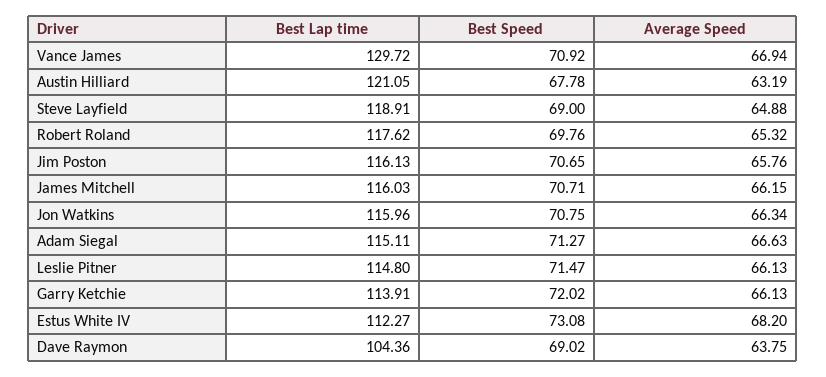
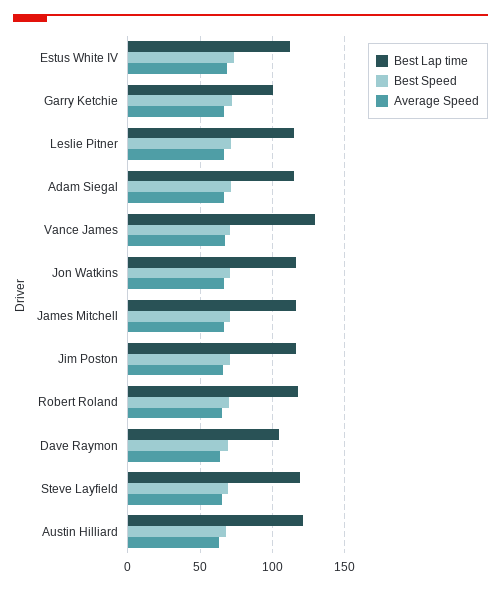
  {
    "Best Lap time": {
      "Vance James": 129.72,
      "Austin Hilliard": 121.05,
      "Steve Layfield": 118.91,
      "Robert Roland": 117.62,
      "Jim Poston": 116.13,
      "James Mitchell": 116.03,
      "Jon Watkins": 115.96,
      "Adam Siegal": 115.11,
      "Leslie Pitner": 114.8,
-     "Garry Ketchie": 113.91,
+     "Garry Ketchie": 100,
      "Estus White IV": 112.27,
      "Dave Raymon": 104.36
    },
    "Best Speed": {
      "Vance James": 70.92,
      "Austin Hilliard": 67.78,
      "Steve Layfield": 69,
      "Robert Roland": 69.76,
      "Jim Poston": 70.65,
      "James Mitchell": 70.71,
      "Jon Watkins": 70.75,
      "Adam Siegal": 71.27,
      "Leslie Pitner": 71.47,
      "Garry Ketchie": 72.02,
      "Estus White IV": 73.08,
      "Dave Raymon": 69.02
    },
    "Average Speed": {
      "Vance James": 66.94,
      "Austin Hilliard": 63.19,
      "Steve Layfield": 64.88,
      "Robert Roland": 65.32,
      "Jim Poston": 65.76,
      "James Mitchell": 66.15,
      "Jon Watkins": 66.34,
      "Adam Siegal": 66.63,
      "Leslie Pitner": 66.13,
      "Garry Ketchie": 66.13,
      "Estus White IV": 68.2,
      "Dave Raymon": 63.75
    }
  }

